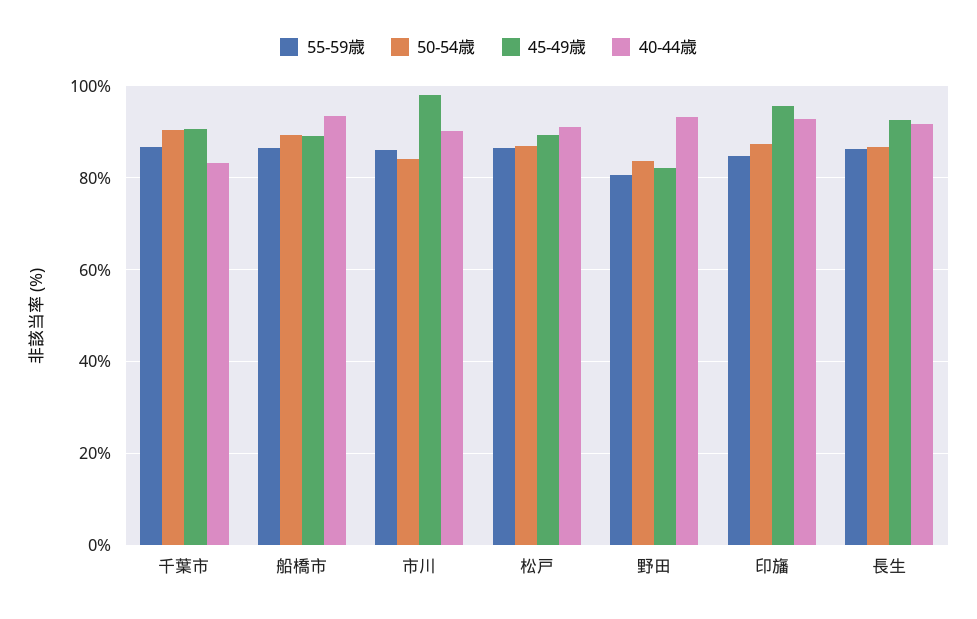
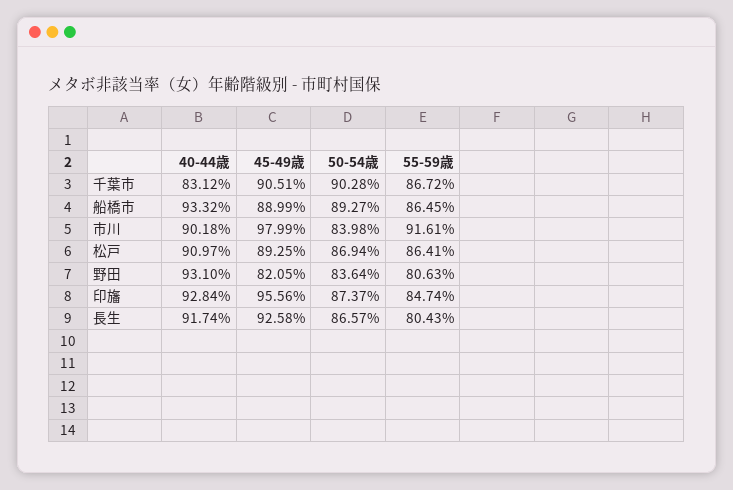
  {
    "55-59歳": {
      "千葉市": 86.72,
      "船橋市": 86.45,
-     "市川": 86,
+     "市川": 91.61,
      "松戸": 86.41,
      "野田": 80.63,
      "印旛": 84.74,
-     "長生": 86
+     "長生": 80.43
    },
    "50-54歳": {
      "千葉市": 90.28,
      "船橋市": 89.27,
      "市川": 83.98,
      "松戸": 86.94,
      "野田": 83.64,
      "印旛": 87.37,
      "長生": 86.57
    },
    "45-49歳": {
      "千葉市": 90.51,
      "船橋市": 88.99,
      "市川": 97.99,
      "松戸": 89.25,
      "野田": 82.05,
      "印旛": 95.56,
      "長生": 92.58
    },
    "40-44歳": {
      "千葉市": 83.12,
      "船橋市": 93.32,
      "市川": 90.18,
      "松戸": 90.97,
      "野田": 93.1,
      "印旛": 92.84,
      "長生": 91.74
    }
  }

